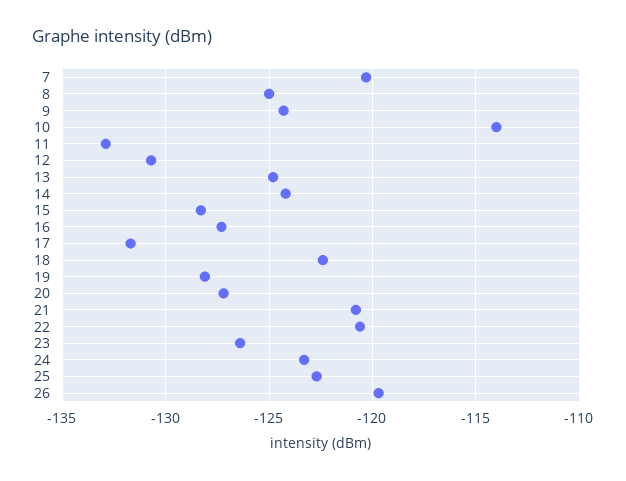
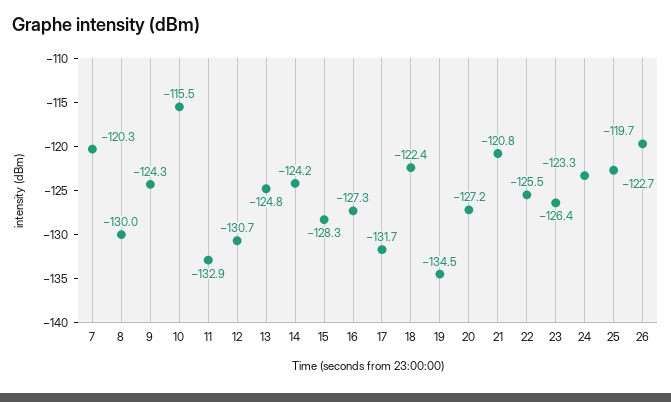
  {
    "7": -120.3,
-   "8": -125,
+   "8": -130,
    "9": -124.3,
-   "10": -114,
+   "10": -115.5,
    "11": -132.9,
    "12": -130.7,
    "13": -124.8,
    "14": -124.2,
    "15": -128.3,
    "16": -127.3,
    "17": -131.7,
    "18": -122.4,
-   "19": -128,
+   "19": -134.5,
    "20": -127.2,
    "21": -120.8,
-   "22": -120.5,
+   "22": -125.5,
    "23": -126.4,
    "24": -123.3,
    "25": -122.7,
    "26": -119.7
  }

